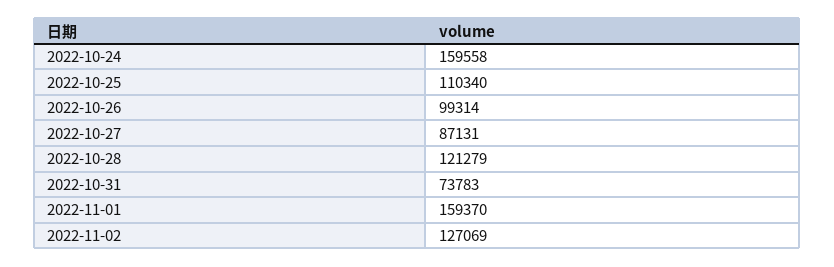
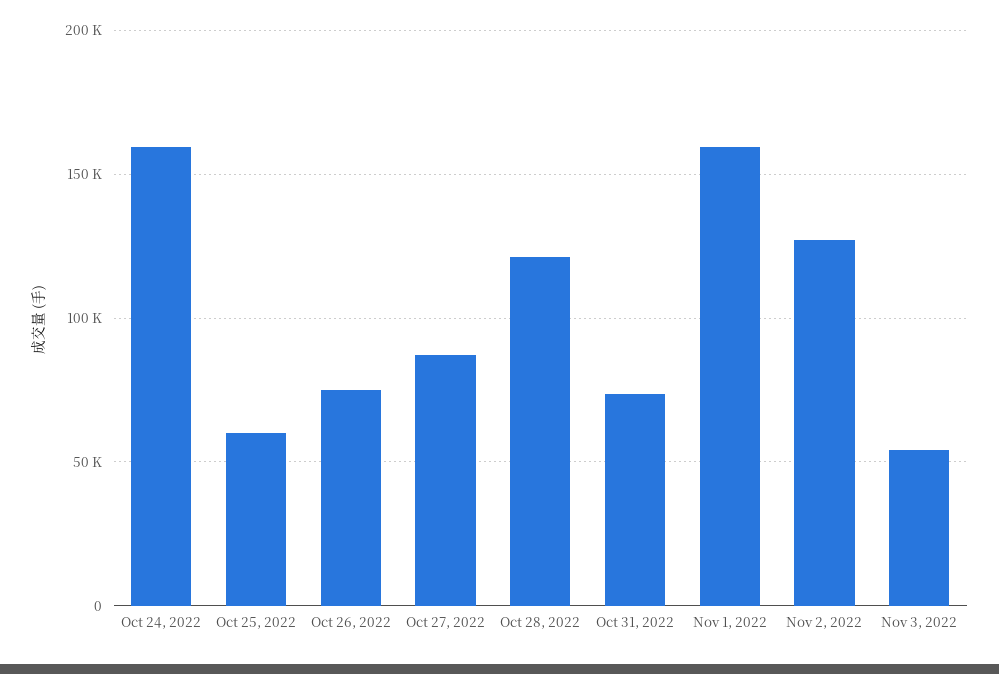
  {
    "2022-10-24": 159558,
-   "2022-10-25": 110340,
+   "2022-10-25": 60000,
-   "2022-10-26": 99314,
+   "2022-10-26": 75000,
    "2022-10-27": 87131,
    "2022-10-28": 121279,
    "2022-10-31": 73783,
    "2022-11-01": 159370,
-   "2022-11-02": 127069
+   "2022-11-02": 127069,
+   "Nov 3, 2022": 55000
  }

